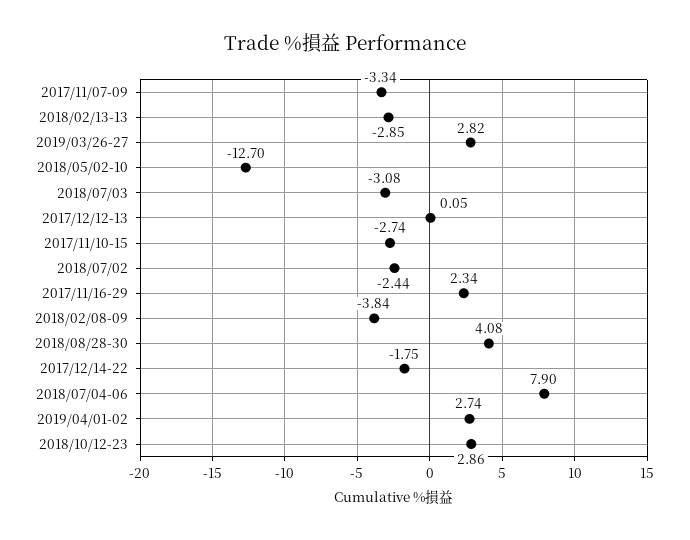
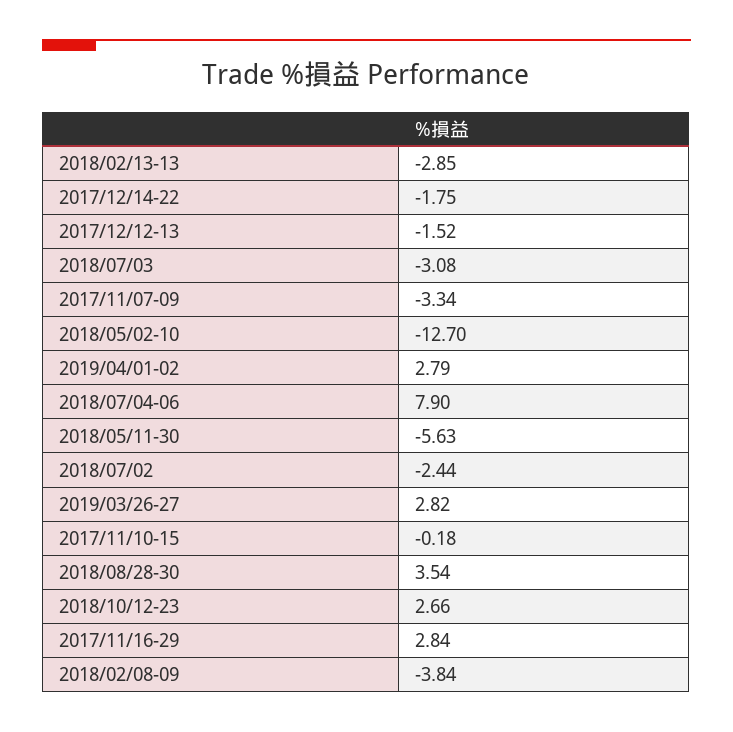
  {
    "2017/11/07-09": -3.34,
    "2018/02/13-13": -2.85,
    "2019/03/26-27": 2.82,
    "2018/05/02-10": -12.7,
    "2018/07/03": -3.08,
-   "2017/12/12-13": 0.05,
+   "2017/12/12-13": -1.52,
-   "2017/11/10-15": -2.74,
+   "2017/11/10-15": -0.18,
    "2018/07/02": -2.44,
-   "2017/11/16-29": 2.34,
+   "2017/11/16-29": 2.84,
    "2018/02/08-09": -3.84,
-   "2018/08/28-30": 4.08,
+   "2018/08/28-30": 3.54,
    "2017/12/14-22": -1.75,
    "2018/07/04-06": 7.9,
-   "2019/04/01-02": 2.74,
+   "2019/04/01-02": 2.79,
-   "2018/10/12-23": 2.86
+   "2018/10/12-23": 2.66,
+   "2018/05/11-30": -5.63
  }

